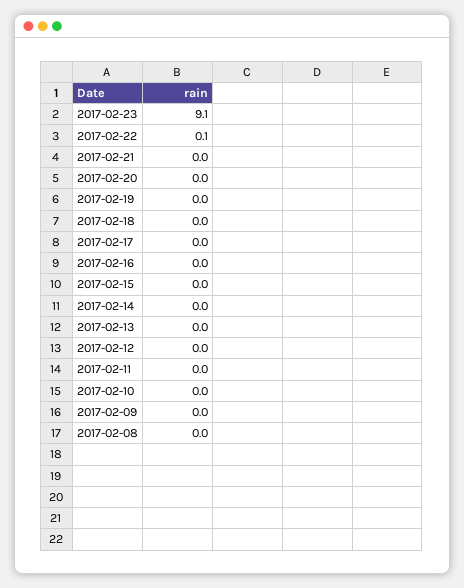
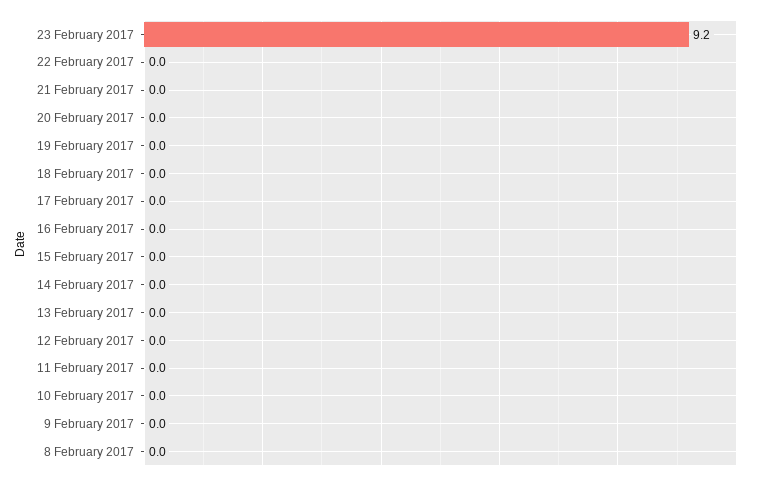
  {
-   "2017-02-23": 9.1,
+   "2017-02-23": 9.2,
-   "2017-02-22": 0.1,
+   "2017-02-22": 0,
    "2017-02-21": 0,
    "2017-02-20": 0,
    "2017-02-19": 0,
    "2017-02-18": 0,
    "2017-02-17": 0,
    "2017-02-16": 0,
    "2017-02-15": 0,
    "2017-02-14": 0,
    "2017-02-13": 0,
    "2017-02-12": 0,
    "2017-02-11": 0,
    "2017-02-10": 0,
    "2017-02-09": 0,
    "2017-02-08": 0
  }

